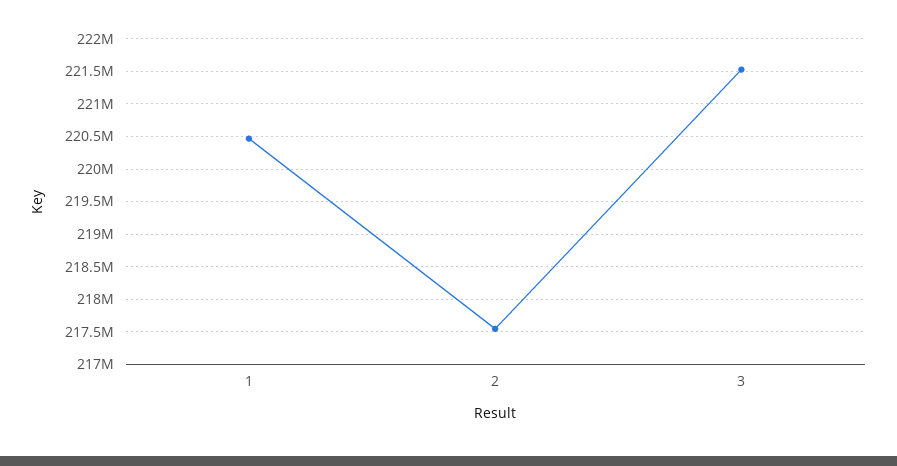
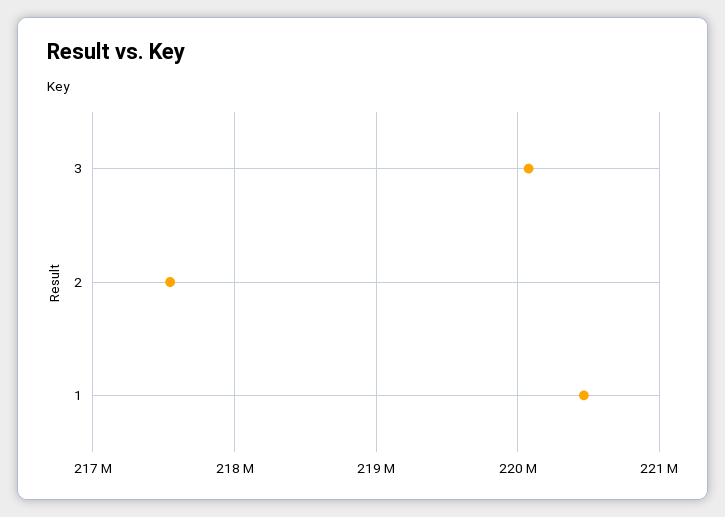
  {
    "1": 220500000,
    "2": 217500000,
-   "3": 221500000
+   "3": 220100000
  }

